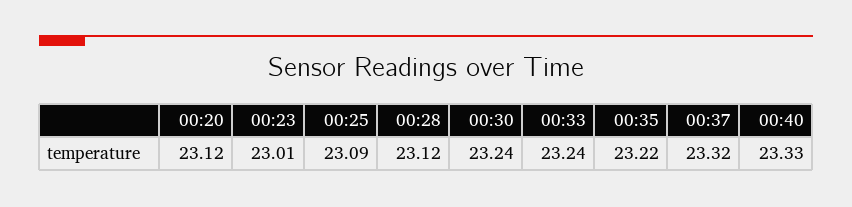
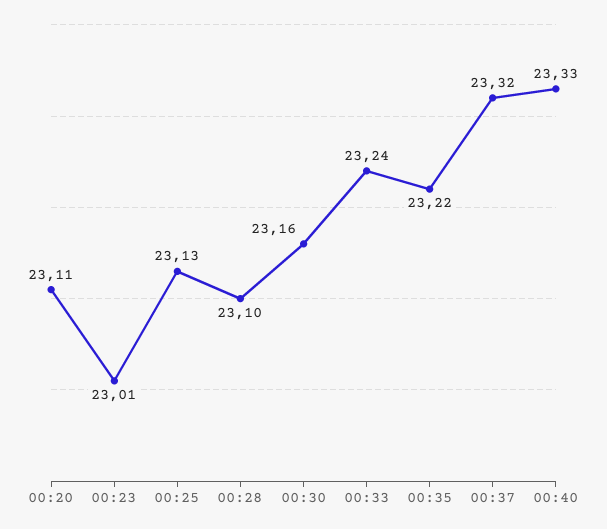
  {
-   "00:20": 23.12,
+   "00:20": 23.11,
    "00:23": 23.01,
-   "00:25": 23.09,
+   "00:25": 23.13,
-   "00:28": 23.12,
+   "00:28": 23.1,
-   "00:30": 23.24,
+   "00:30": 23.16,
    "00:33": 23.24,
    "00:35": 23.22,
    "00:37": 23.32,
    "00:40": 23.33
  }

